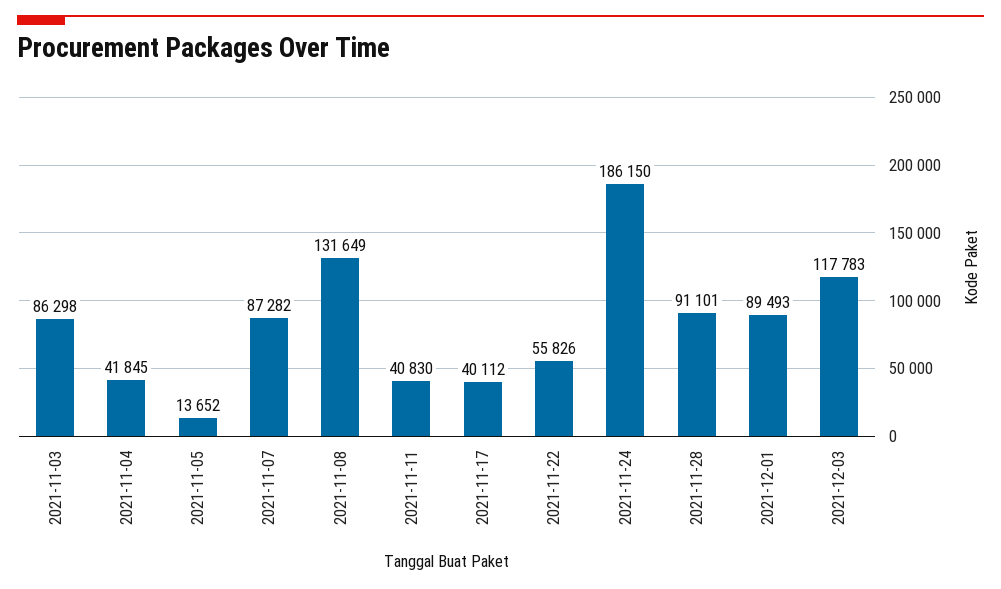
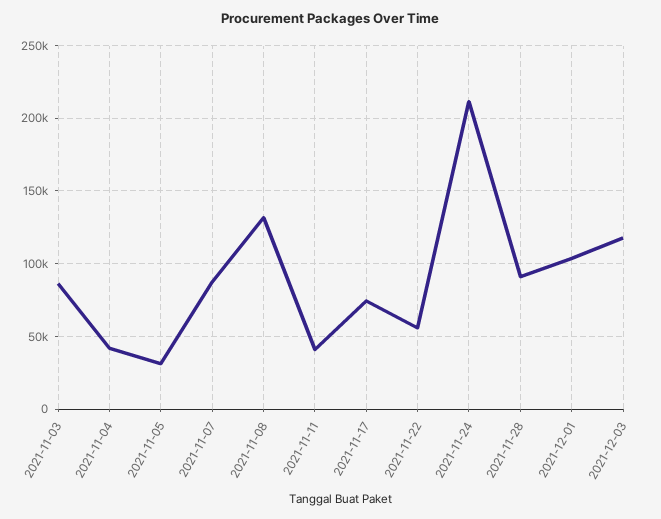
  {
    "2021-11-03": 86298,
    "2021-11-04": 41845,
-   "2021-11-05": 13652,
+   "2021-11-05": 30000,
    "2021-11-07": 87282,
    "2021-11-08": 131649,
    "2021-11-11": 40830,
-   "2021-11-17": 40112,
+   "2021-11-17": 75000,
    "2021-11-22": 55826,
-   "2021-11-24": 186150,
+   "2021-11-24": 210000,
    "2021-11-28": 91101,
-   "2021-12-01": 89493,
+   "2021-12-01": 105000,
    "2021-12-03": 117783
  }

